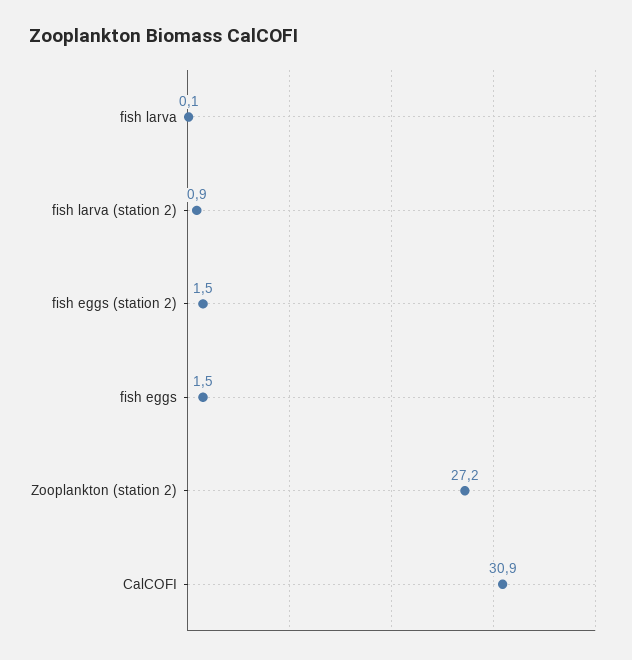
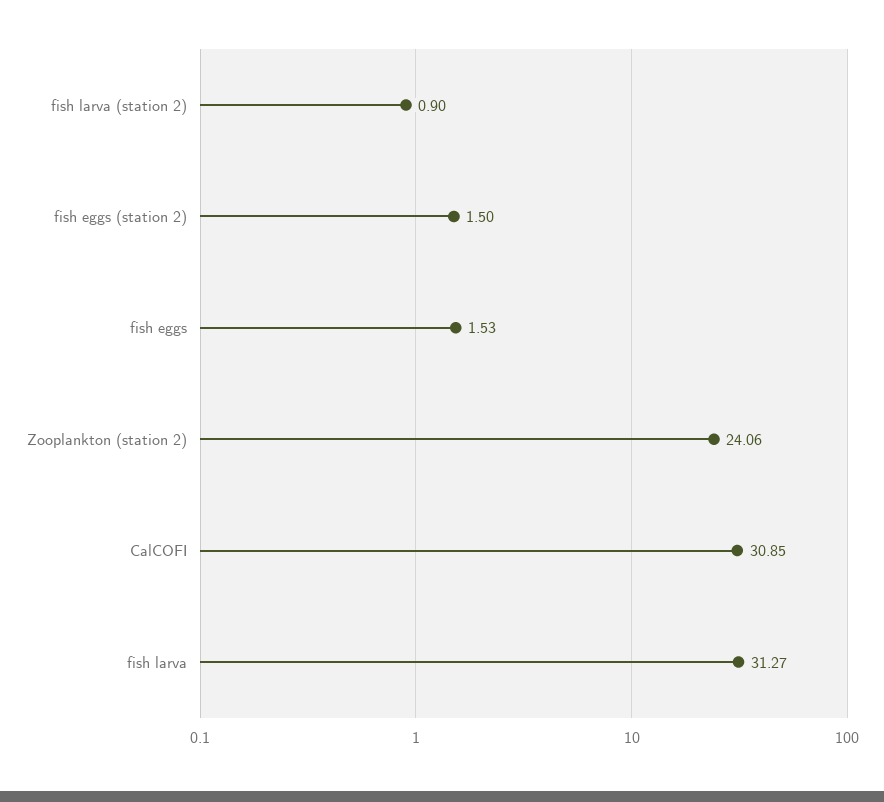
  {
-   "fish larva": 0.1,
+   "fish larva": 31.27,
    "fish larva (station 2)": 0.9,
    "fish eggs (station 2)": 1.5,
    "fish eggs": 1.53,
-   "Zooplankton (station 2)": 27.2,
+   "Zooplankton (station 2)": 24.06,
    "CalCOFI": 30.85
  }

